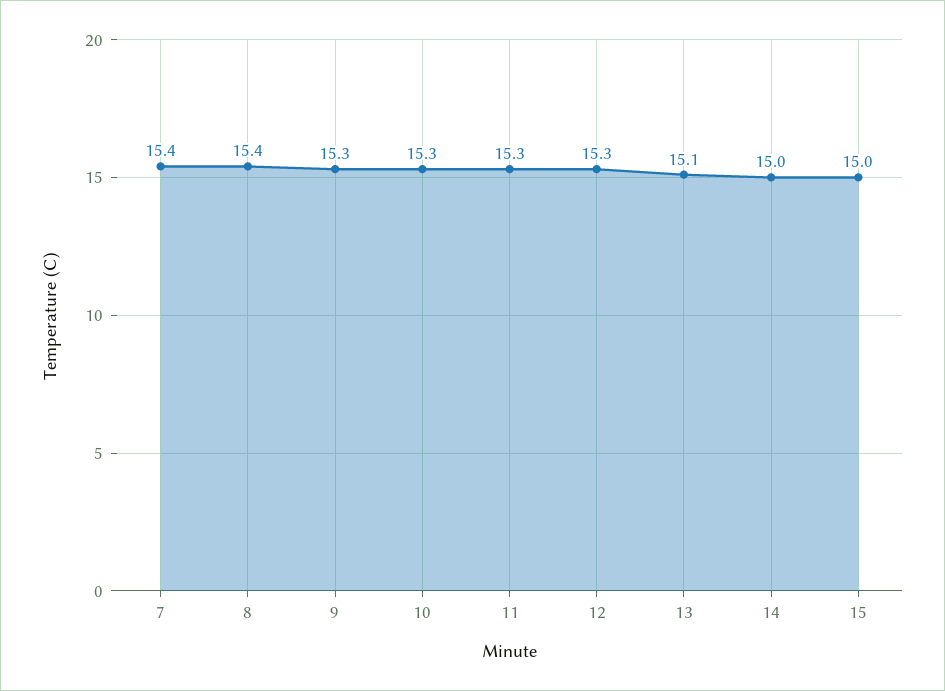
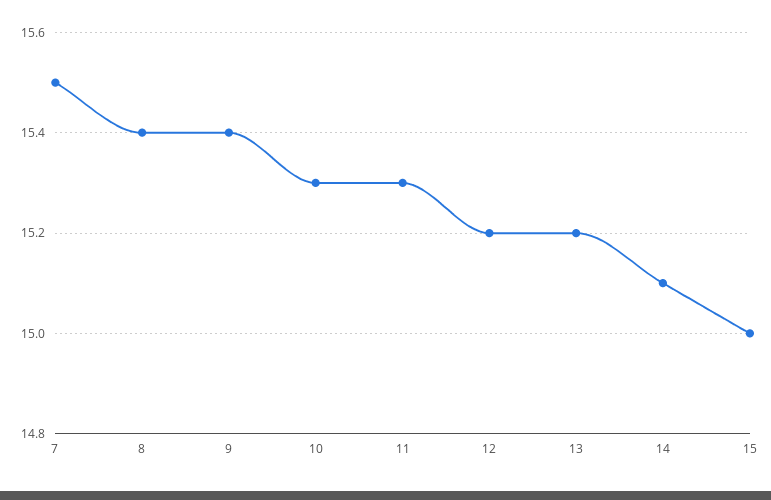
  {
-   "7": 15.4,
+   "7": 15.5,
    "8": 15.4,
-   "9": 15.3,
+   "9": 15.4,
    "10": 15.3,
    "11": 15.3,
-   "12": 15.3,
+   "12": 15.2,
-   "13": 15.1,
+   "13": 15.2,
-   "14": 15,
+   "14": 15.1,
    "15": 15
  }

